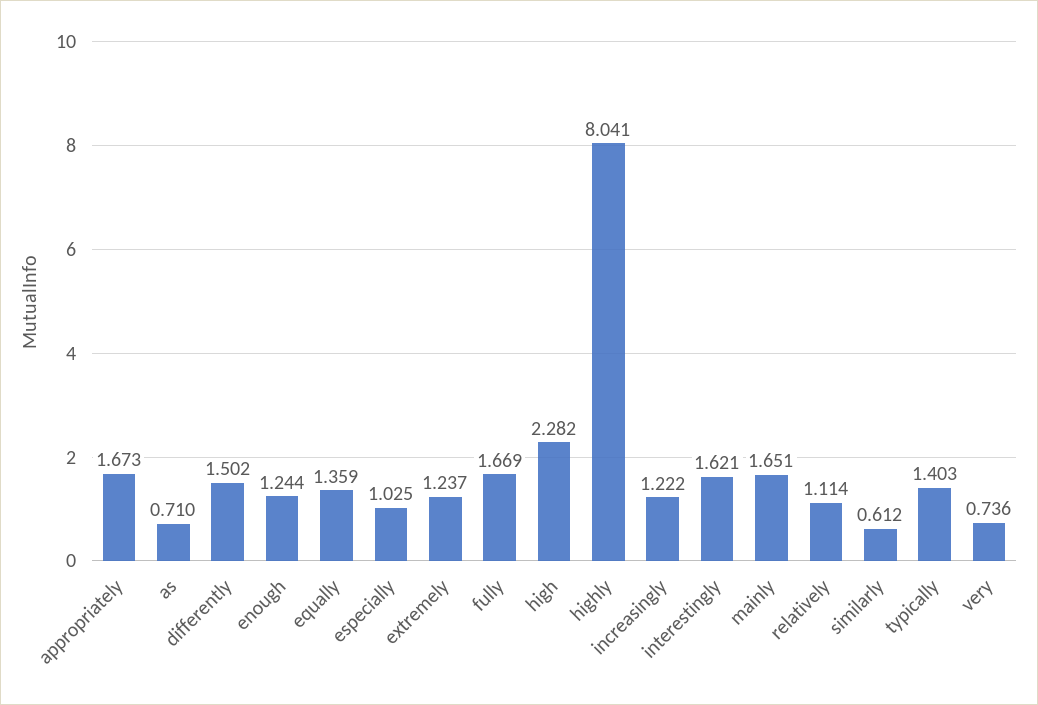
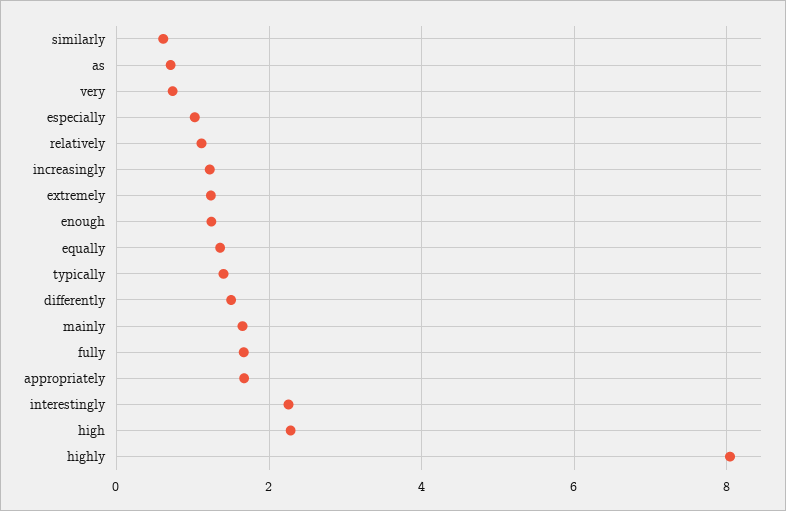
  {
    "appropriately": 1.673,
    "as": 0.71,
    "differently": 1.502,
    "enough": 1.244,
    "equally": 1.359,
    "especially": 1.025,
    "extremely": 1.237,
    "fully": 1.669,
    "high": 2.282,
    "highly": 8.041,
    "increasingly": 1.222,
-   "interestingly": 1.621,
+   "interestingly": 2.2,
    "mainly": 1.651,
    "relatively": 1.114,
    "similarly": 0.612,
    "typically": 1.403,
    "very": 0.736
  }

